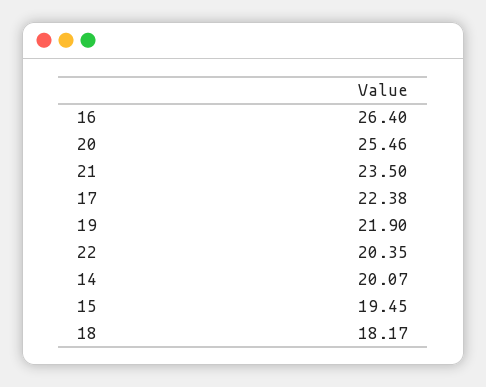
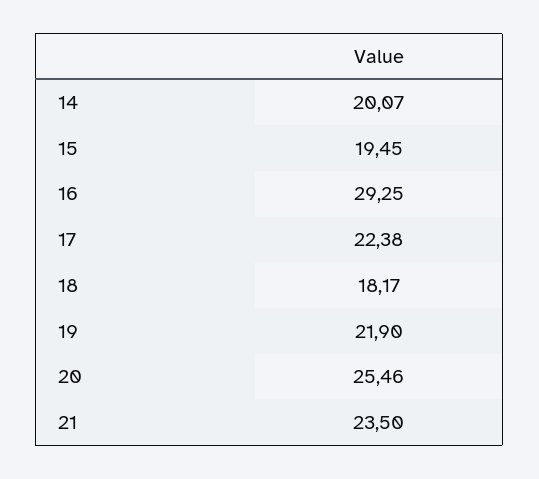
  {
-   "16": 26.4,
+   "16": 29.25,
    "20": 25.46,
    "21": 23.5,
    "17": 22.38,
    "19": 21.9,
-   "22": 20.35,
    "14": 20.07,
    "15": 19.45,
    "18": 18.17
  }

